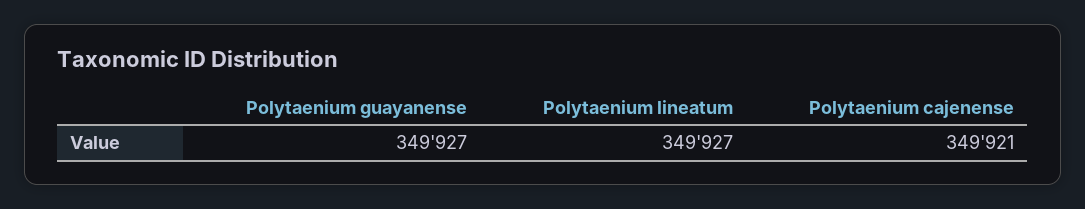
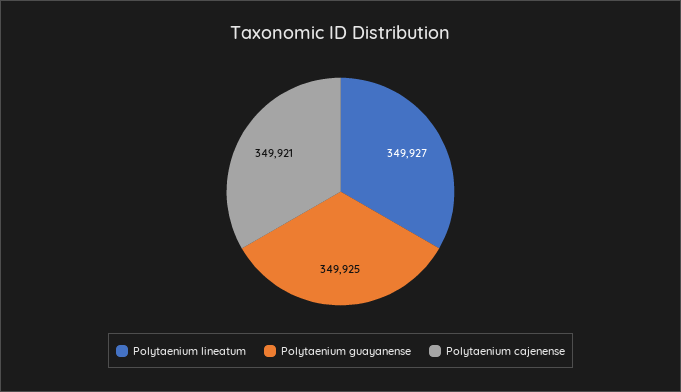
  {
-   "Polytaenium guayanense": 349927,
+   "Polytaenium guayanense": 349925,
    "Polytaenium lineatum": 349927,
    "Polytaenium cajenense": 349921
  }

